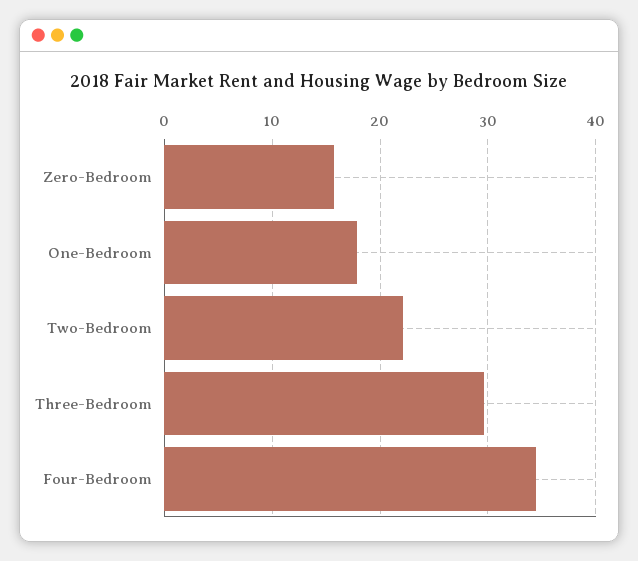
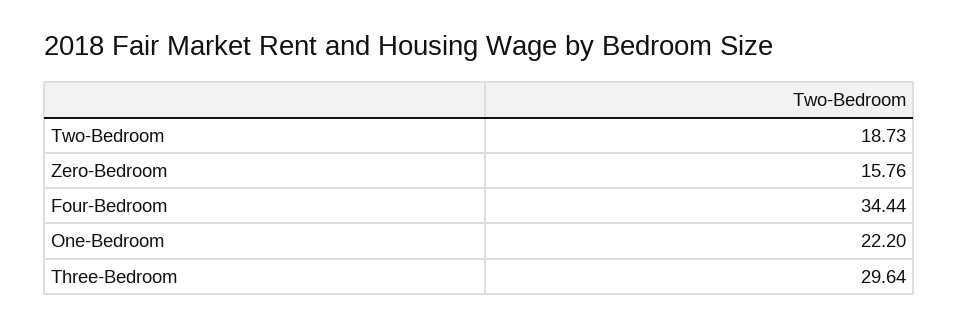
  {
    "Zero-Bedroom": 15.76,
-   "One-Bedroom": 18,
+   "One-Bedroom": 22.2,
-   "Two-Bedroom": 22,
+   "Two-Bedroom": 18.73,
    "Three-Bedroom": 29.64,
    "Four-Bedroom": 34.44
  }

